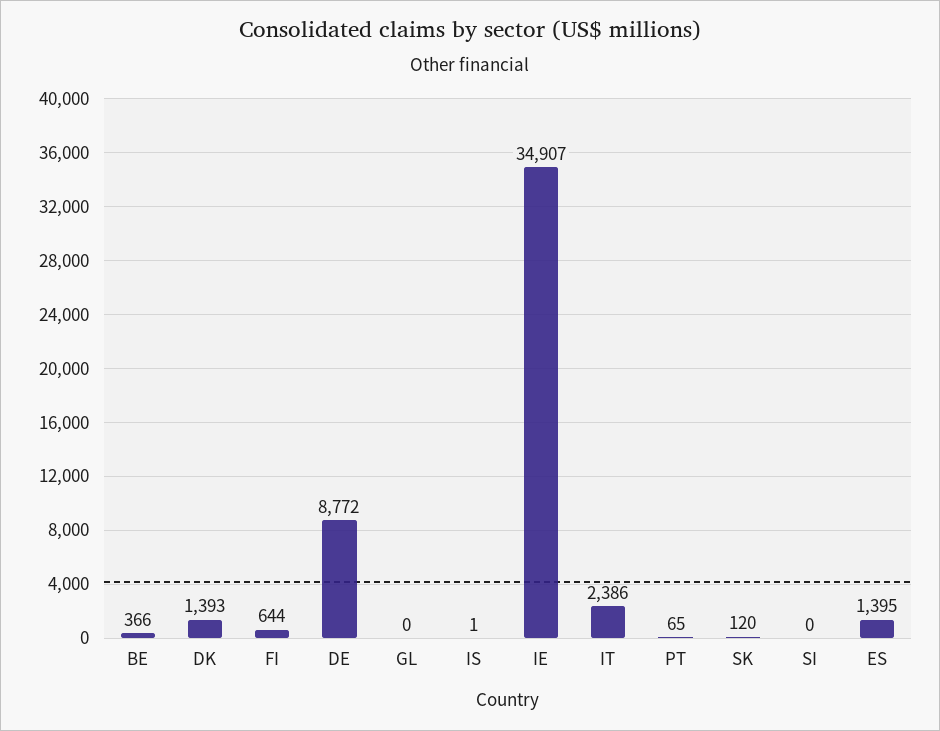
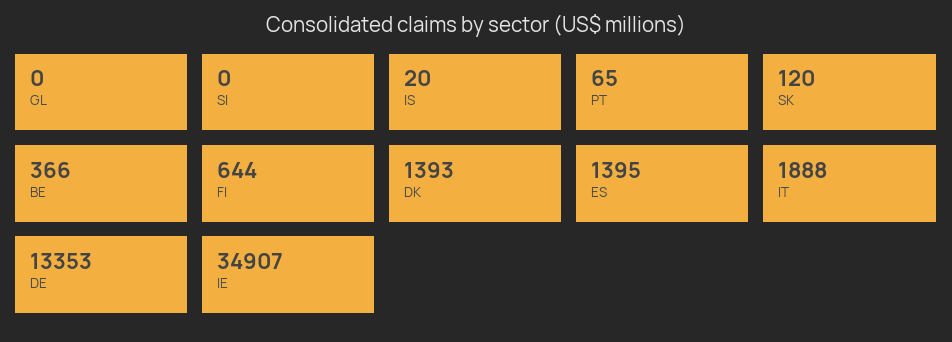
  {
    "BE": 366,
    "DK": 1393,
    "FI": 644,
-   "DE": 8772,
+   "DE": 13353,
    "GL": 0,
-   "IS": 1,
+   "IS": 20,
    "IE": 34907,
-   "IT": 2386,
+   "IT": 1888,
    "PT": 65,
    "SK": 120,
    "SI": 0,
    "ES": 1395
  }

